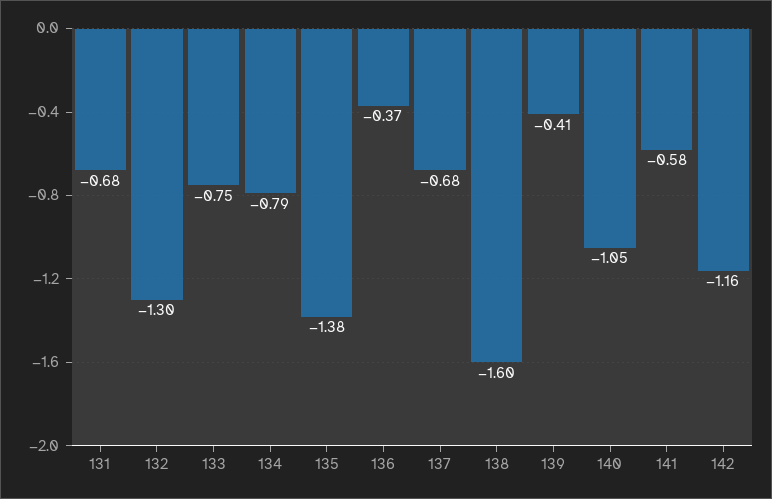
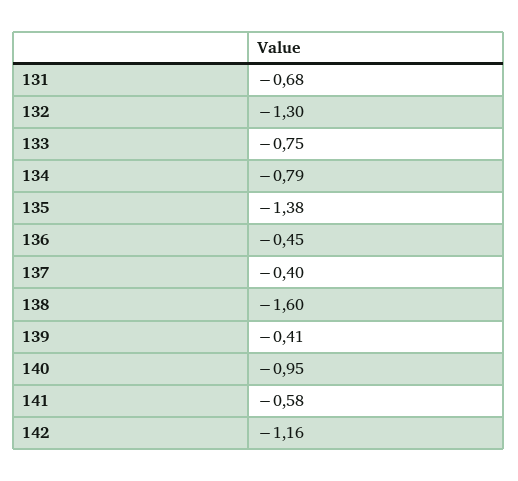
  {
    "131": -0.68,
    "132": -1.3,
    "133": -0.75,
    "134": -0.79,
    "135": -1.38,
-   "136": -0.37,
+   "136": -0.45,
-   "137": -0.68,
+   "137": -0.4,
    "138": -1.6,
    "139": -0.41,
-   "140": -1.05,
+   "140": -0.95,
    "141": -0.58,
    "142": -1.16
  }

